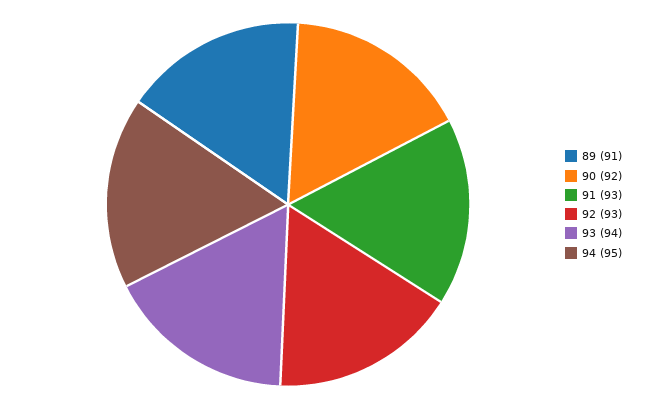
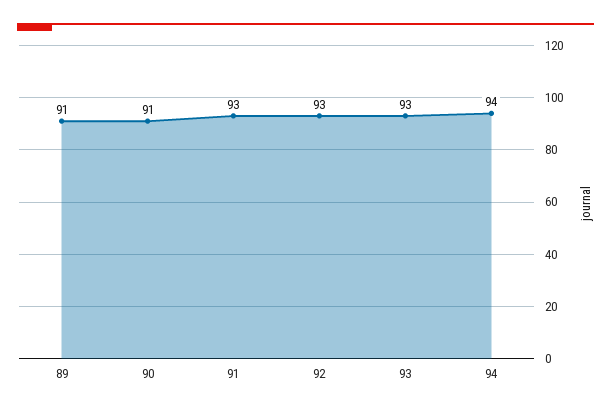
  {
    "89": 91,
-   "90": 92,
+   "90": 91,
    "91": 93,
    "92": 93,
-   "93": 94,
+   "93": 93,
-   "94": 95
+   "94": 94
  }

